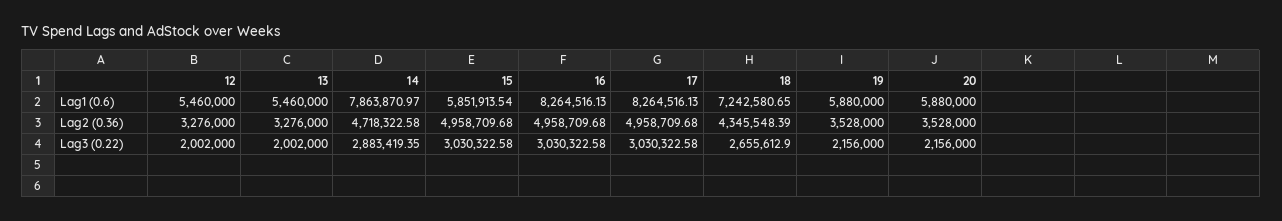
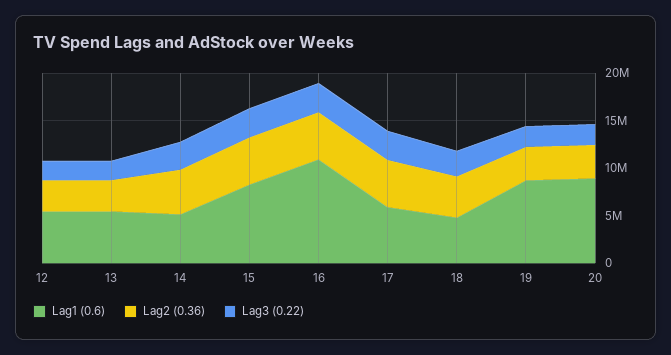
  {
    "Lag1 (0.6)": {
      "12": 5460000,
      "13": 5460000,
-     "14": 7863870.97,
+     "14": 5000000,
-     "15": 5851913.54,
+     "15": 8000000,
-     "16": 8264516.13,
+     "16": 11000000,
-     "17": 8264516.13,
+     "17": 6000000,
-     "18": 7242580.65,
+     "18": 5000000,
-     "19": 5880000,
+     "19": 9000000,
-     "20": 5880000
+     "20": 9000000
    },
    "Lag2 (0.36)": {
      "12": 3276000,
      "13": 3276000,
      "14": 4718322.58,
      "15": 4958709.68,
      "16": 4958709.68,
      "17": 4958709.68,
      "18": 4345548.39,
      "19": 3528000,
      "20": 3528000
    },
    "Lag3 (0.22)": {
      "12": 2002000,
      "13": 2002000,
      "14": 2883419.35,
      "15": 3030322.58,
      "16": 3030322.58,
      "17": 3030322.58,
      "18": 2655612.9,
      "19": 2156000,
      "20": 2156000
    }
  }

